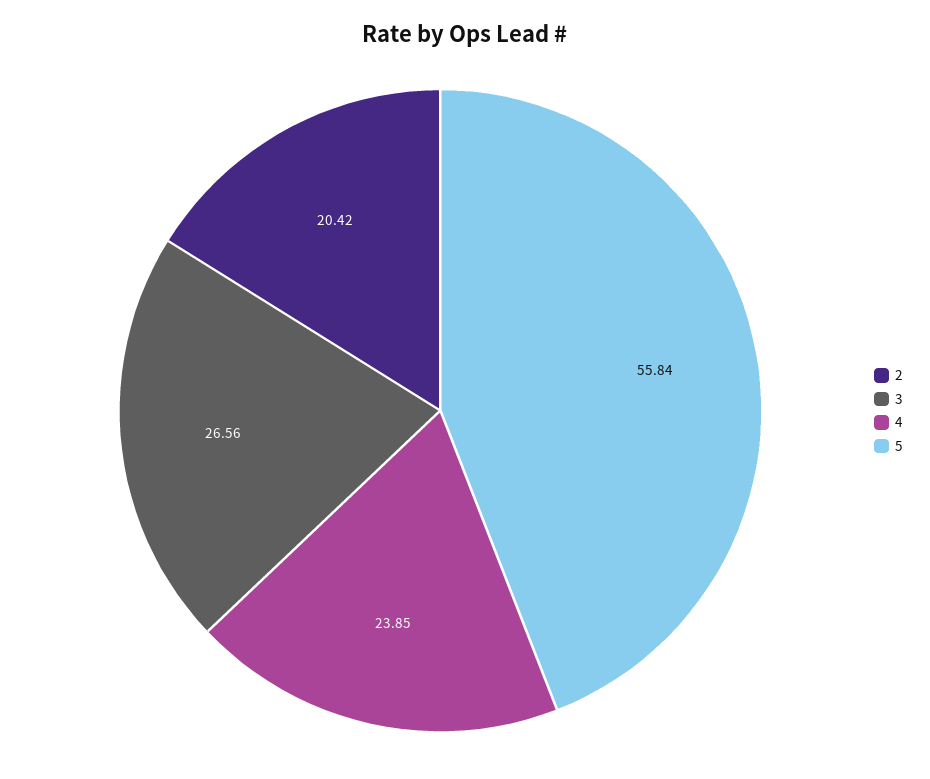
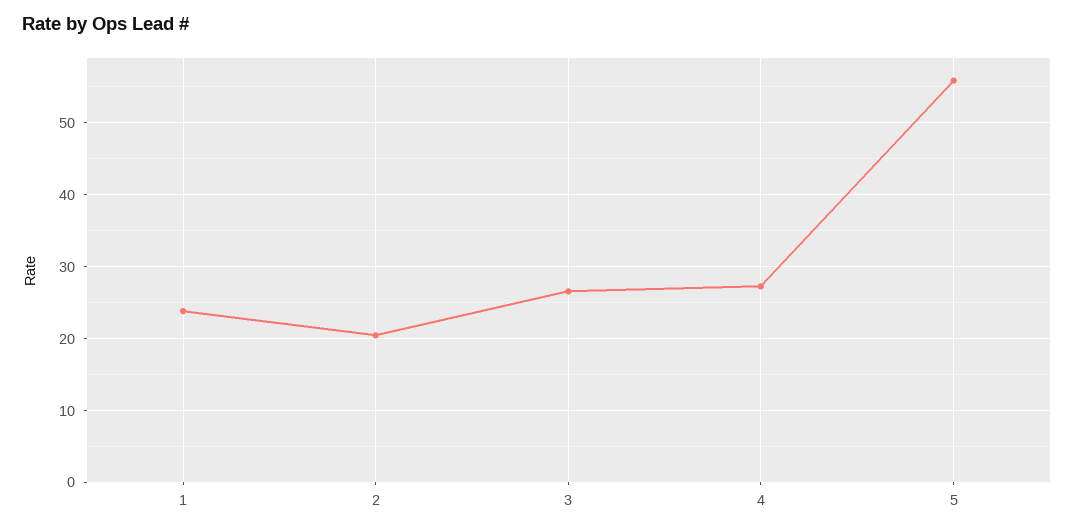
  {
    "2": 20.42,
    "3": 26.56,
-   "4": 23.85,
+   "4": 27,
-   "5": 55.84
+   "5": 55.84,
+   "1": 24
  }

